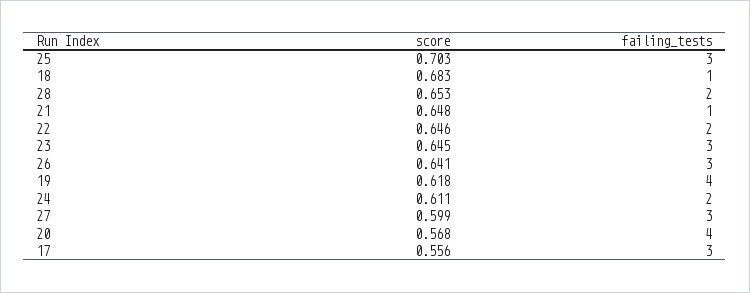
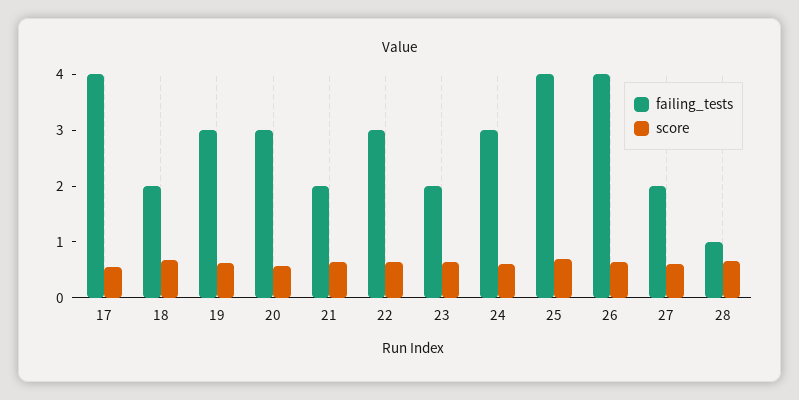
  {
    "score": {
      "25": 0.703,
      "18": 0.683,
      "28": 0.653,
      "21": 0.648,
      "22": 0.646,
      "23": 0.645,
      "26": 0.641,
      "19": 0.618,
      "24": 0.611,
      "27": 0.599,
      "20": 0.568,
      "17": 0.556
    },
    "failing_tests": {
-     "25": 3,
+     "25": 4,
-     "18": 1,
+     "18": 2,
-     "28": 2,
+     "28": 1,
-     "21": 1,
+     "21": 2,
-     "22": 2,
+     "22": 3,
-     "23": 3,
+     "23": 2,
-     "26": 3,
+     "26": 4,
-     "19": 4,
+     "19": 3,
-     "24": 2,
+     "24": 3,
-     "27": 3,
+     "27": 2,
-     "20": 4,
+     "20": 3,
-     "17": 3
+     "17": 4
    }
  }

